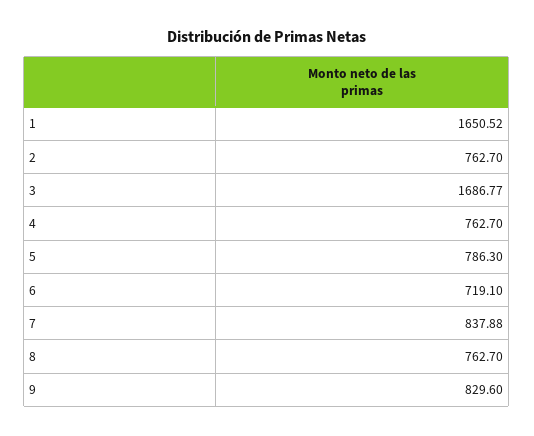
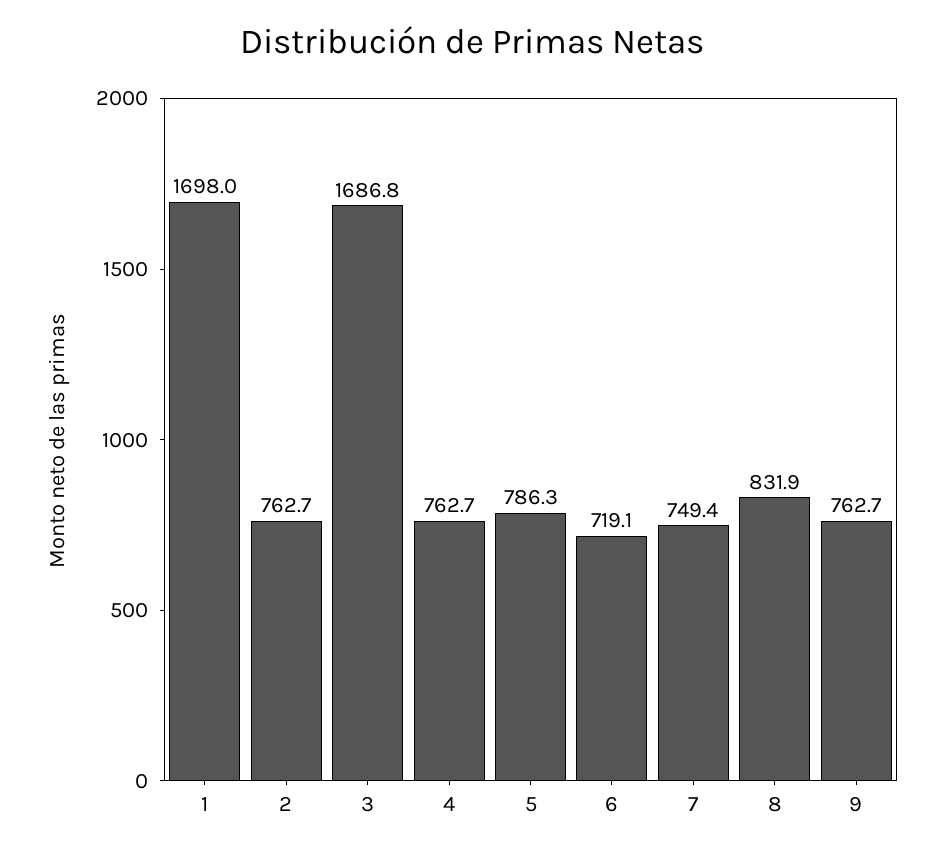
  {
-   "1": 1650.52,
+   "1": 1698,
    "2": 762.7,
    "3": 1686.77,
    "4": 762.7,
    "5": 786.3,
    "6": 719.1,
-   "7": 837.88,
+   "7": 749.4,
-   "8": 762.7,
+   "8": 831.9,
-   "9": 829.6
+   "9": 762.7
  }

